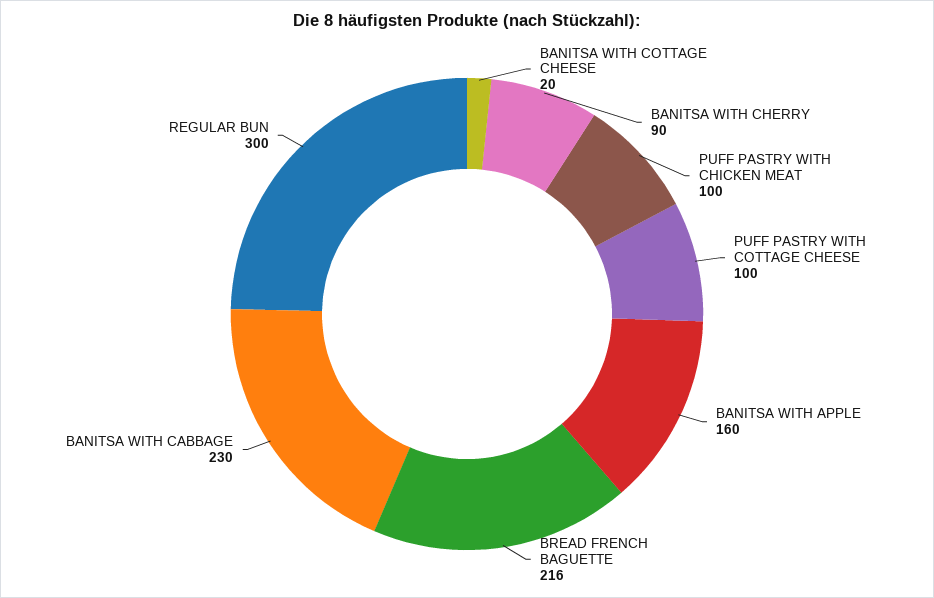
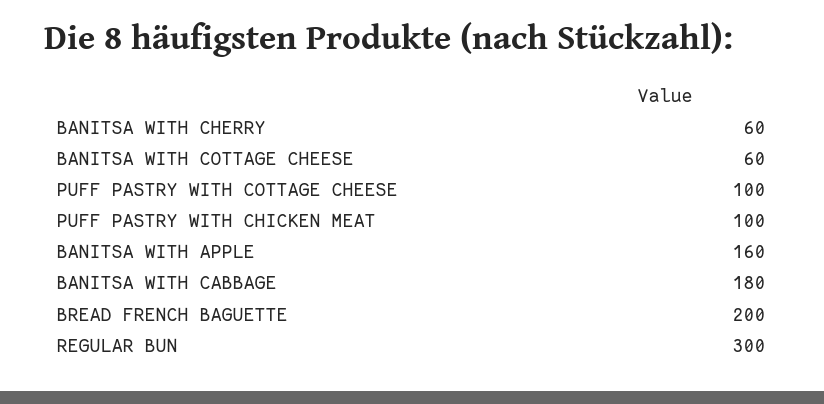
  {
-   "BANITSA WITH COTTAGE CHEESE": 20,
+   "BANITSA WITH COTTAGE CHEESE": 60,
-   "BANITSA WITH CHERRY": 90,
+   "BANITSA WITH CHERRY": 60,
    "PUFF PASTRY WITH CHICKEN MEAT": 100,
    "PUFF PASTRY WITH COTTAGE CHEESE": 100,
    "BANITSA WITH APPLE": 160,
-   "BREAD FRENCH BAGUETTE": 216,
+   "BREAD FRENCH BAGUETTE": 200,
-   "BANITSA WITH CABBAGE": 230,
+   "BANITSA WITH CABBAGE": 180,
    "REGULAR BUN": 300
  }

